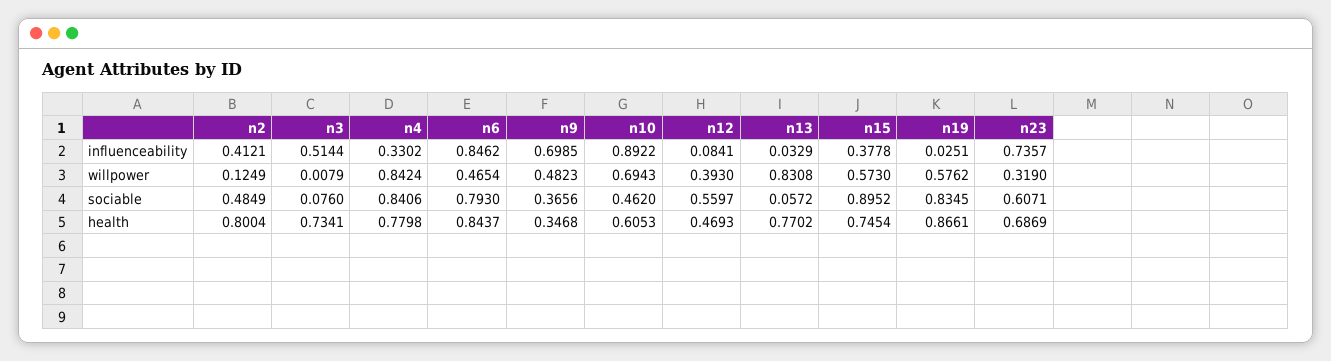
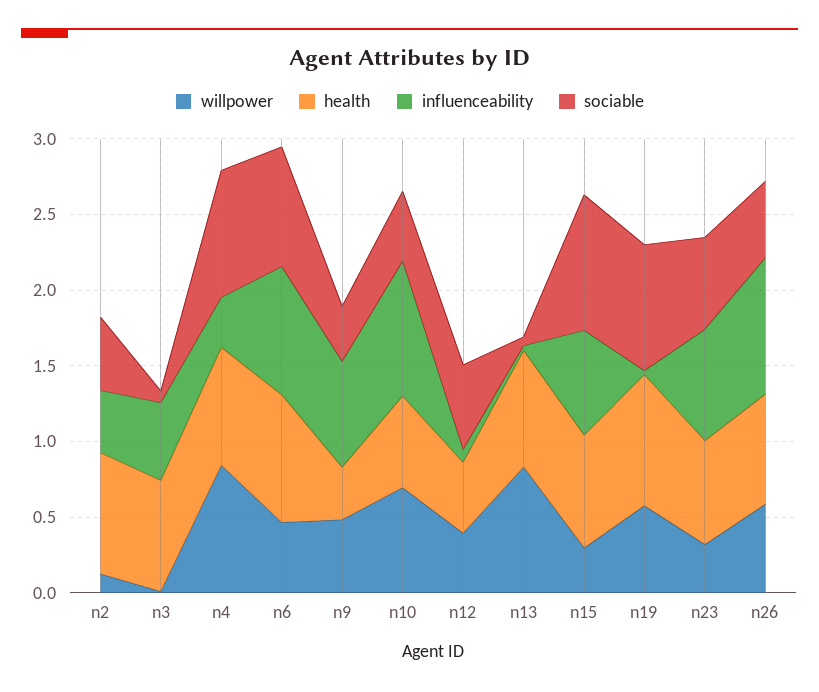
  {
    "influenceability": {
      "n2": 0.4121,
      "n3": 0.5144,
      "n4": 0.3302,
      "n6": 0.8462,
      "n9": 0.6985,
      "n10": 0.8922,
      "n12": 0.0841,
      "n13": 0.0329,
-     "n15": 0.3778,
+     "n15": 0.7,
      "n19": 0.0251,
-     "n23": 0.7357
+     "n23": 0.7357,
+     "n26": 0.9
    },
    "willpower": {
      "n2": 0.1249,
      "n3": 0.0079,
      "n4": 0.8424,
      "n6": 0.4654,
      "n9": 0.4823,
      "n10": 0.6943,
      "n12": 0.393,
      "n13": 0.8308,
-     "n15": 0.573,
+     "n15": 0.3,
      "n19": 0.5762,
-     "n23": 0.319
+     "n23": 0.319,
+     "n26": 0.6
    },
    "sociable": {
      "n2": 0.4849,
      "n3": 0.076,
      "n4": 0.8406,
      "n6": 0.793,
      "n9": 0.3656,
      "n10": 0.462,
      "n12": 0.5597,
      "n13": 0.0572,
      "n15": 0.8952,
      "n19": 0.8345,
-     "n23": 0.6071
+     "n23": 0.6071,
+     "n26": 0.5
    },
    "health": {
      "n2": 0.8004,
      "n3": 0.7341,
      "n4": 0.7798,
      "n6": 0.8437,
      "n9": 0.3468,
      "n10": 0.6053,
      "n12": 0.4693,
      "n13": 0.7702,
      "n15": 0.7454,
      "n19": 0.8661,
-     "n23": 0.6869
+     "n23": 0.6869,
+     "n26": 0.7
    }
  }

